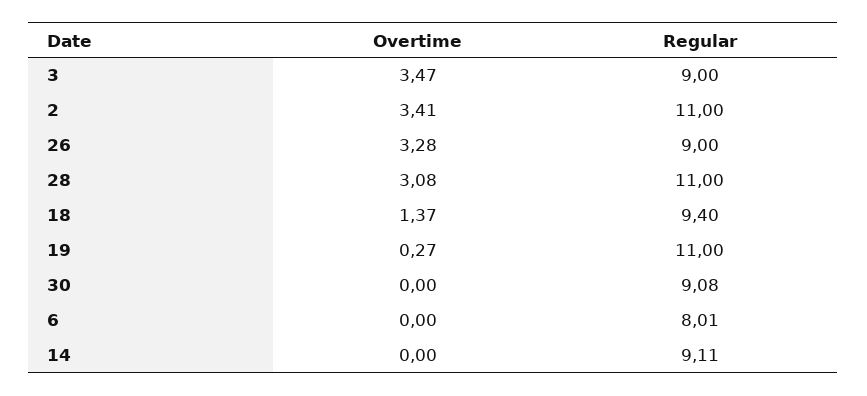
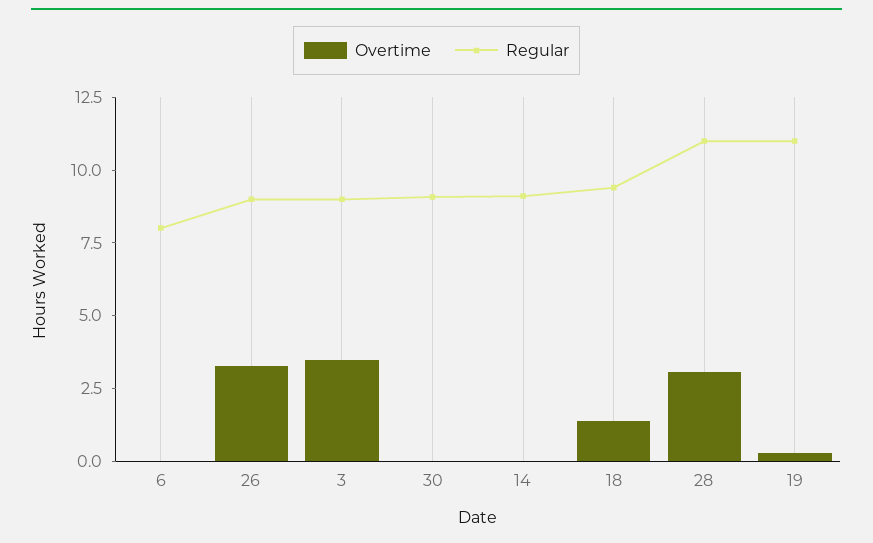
  {
    "Overtime": {
      "3": 3.47,
-     "2": 3.41,
      "26": 3.28,
      "28": 3.08,
      "18": 1.37,
      "19": 0.27,
      "30": 0,
      "6": 0,
      "14": 0
    },
    "Regular": {
      "3": 9,
-     "2": 11,
      "26": 9,
      "28": 11,
      "18": 9.4,
      "19": 11,
      "30": 9.08,
      "6": 8.01,
      "14": 9.11
    }
  }

